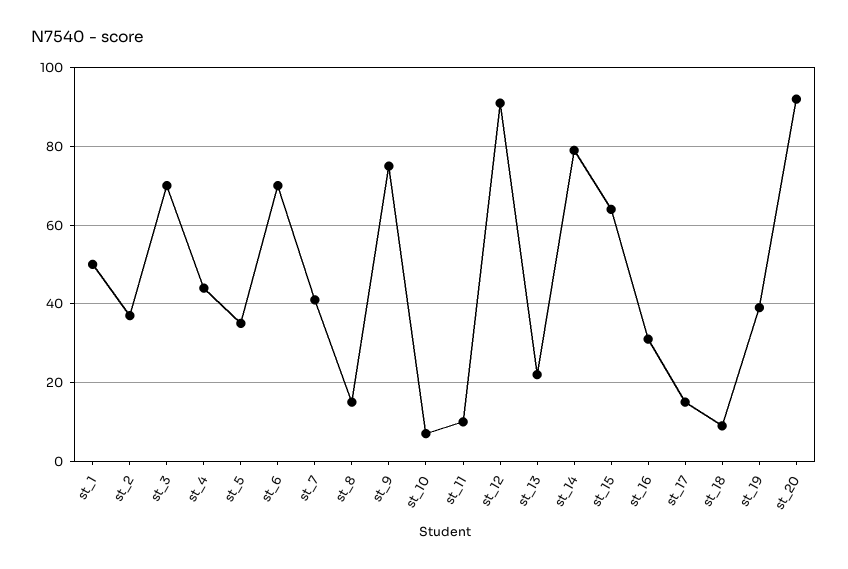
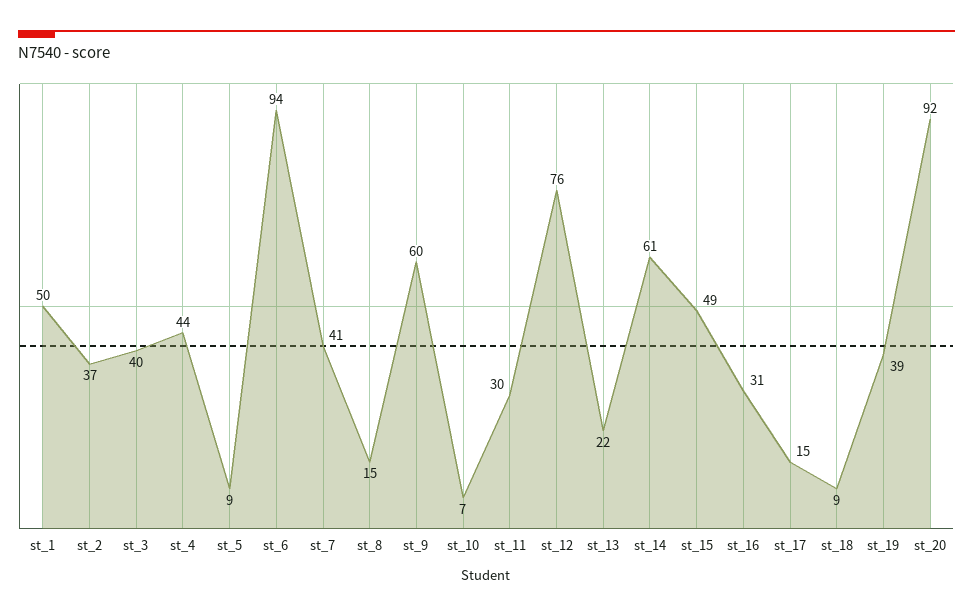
  {
    "st_1": 50,
    "st_2": 37,
-   "st_3": 70,
+   "st_3": 40,
    "st_4": 44,
-   "st_5": 35,
+   "st_5": 9,
-   "st_6": 70,
+   "st_6": 94,
    "st_7": 41,
    "st_8": 15,
-   "st_9": 75,
+   "st_9": 60,
    "st_10": 7,
-   "st_11": 10,
+   "st_11": 30,
-   "st_12": 90,
+   "st_12": 76,
    "st_13": 22,
-   "st_14": 80,
+   "st_14": 61,
-   "st_15": 65,
+   "st_15": 49,
    "st_16": 31,
    "st_17": 15,
    "st_18": 9,
    "st_19": 39,
    "st_20": 92
  }

